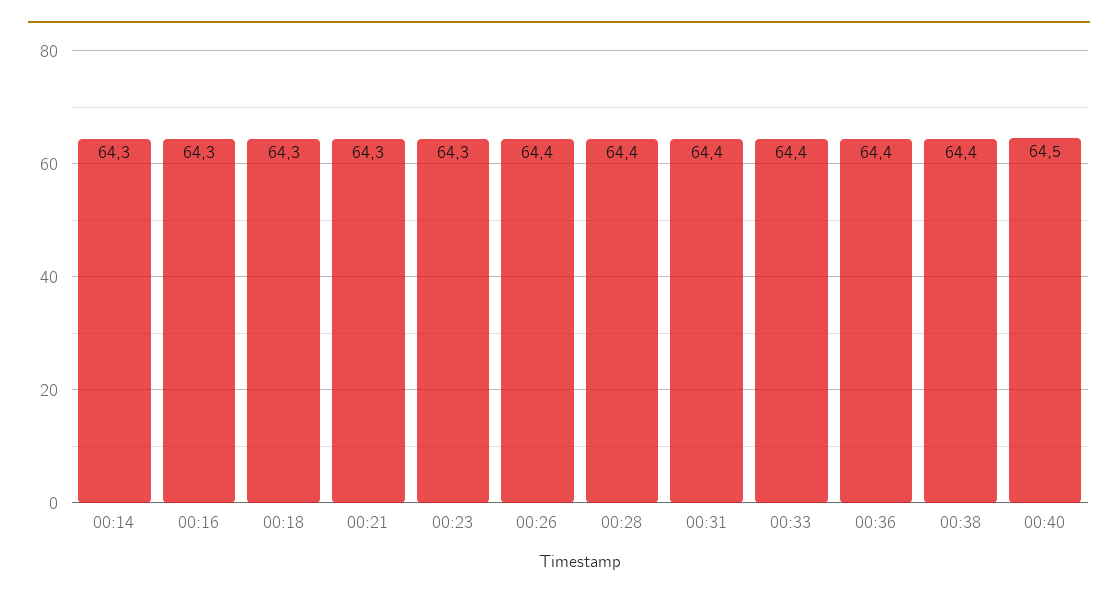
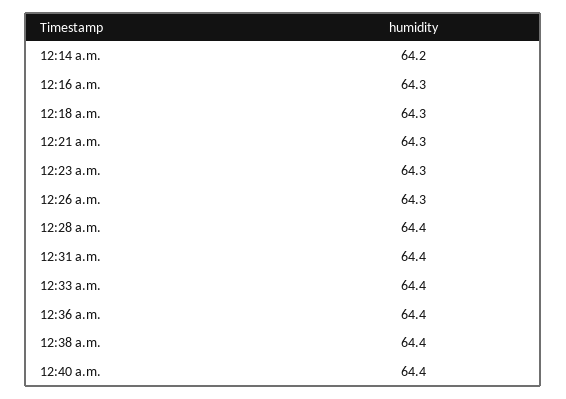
  {
-   "00:14": 64.3,
+   "00:14": 64.2,
    "00:16": 64.3,
    "00:18": 64.3,
    "00:21": 64.3,
    "00:23": 64.3,
-   "00:26": 64.4,
+   "00:26": 64.3,
    "00:28": 64.4,
    "00:31": 64.4,
    "00:33": 64.4,
    "00:36": 64.4,
    "00:38": 64.4,
-   "00:40": 64.5
+   "00:40": 64.4
  }

